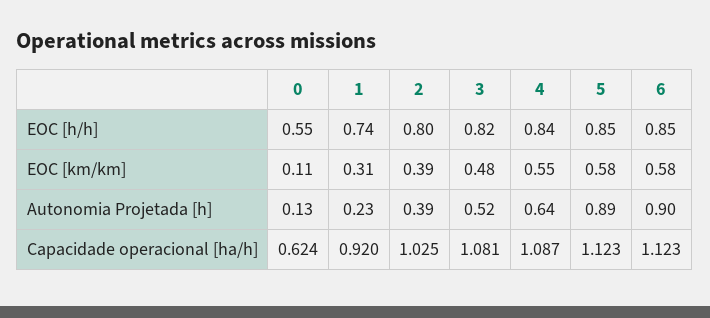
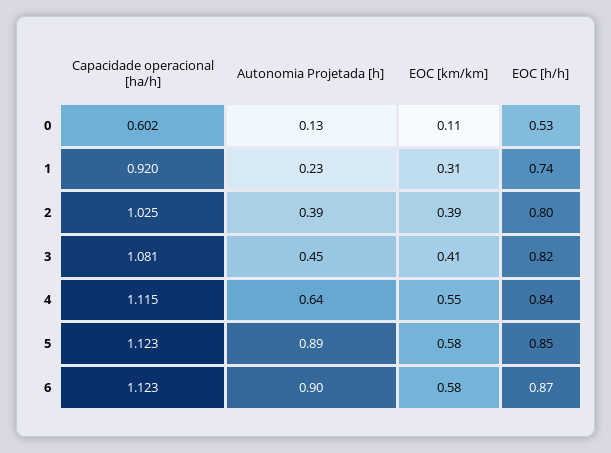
  {
    "0": {
-     "EOC [h/h]": 0.55,
+     "EOC [h/h]": 0.53,
      "EOC [km/km]": 0.11,
      "Autonomia Projetada [h]": 0.13,
-     "Capacidade operacional [ha/h]": 0.624
+     "Capacidade operacional [ha/h]": 0.602
    },
    "1": {
      "EOC [h/h]": 0.74,
      "EOC [km/km]": 0.31,
      "Autonomia Projetada [h]": 0.23,
      "Capacidade operacional [ha/h]": 0.92
    },
    "2": {
      "EOC [h/h]": 0.8,
      "EOC [km/km]": 0.39,
      "Autonomia Projetada [h]": 0.39,
      "Capacidade operacional [ha/h]": 1.025
    },
    "3": {
      "EOC [h/h]": 0.82,
-     "EOC [km/km]": 0.48,
+     "EOC [km/km]": 0.41,
-     "Autonomia Projetada [h]": 0.52,
+     "Autonomia Projetada [h]": 0.45,
      "Capacidade operacional [ha/h]": 1.081
    },
    "4": {
      "EOC [h/h]": 0.84,
      "EOC [km/km]": 0.55,
      "Autonomia Projetada [h]": 0.64,
-     "Capacidade operacional [ha/h]": 1.087
+     "Capacidade operacional [ha/h]": 1.115
    },
    "5": {
      "EOC [h/h]": 0.85,
      "EOC [km/km]": 0.58,
      "Autonomia Projetada [h]": 0.89,
      "Capacidade operacional [ha/h]": 1.123
    },
    "6": {
-     "EOC [h/h]": 0.85,
+     "EOC [h/h]": 0.87,
      "EOC [km/km]": 0.58,
      "Autonomia Projetada [h]": 0.9,
      "Capacidade operacional [ha/h]": 1.123
    }
  }

